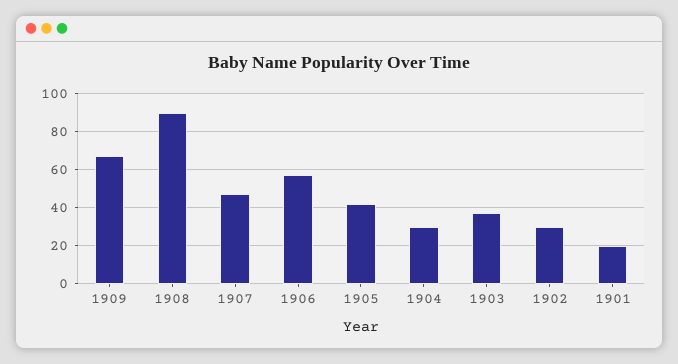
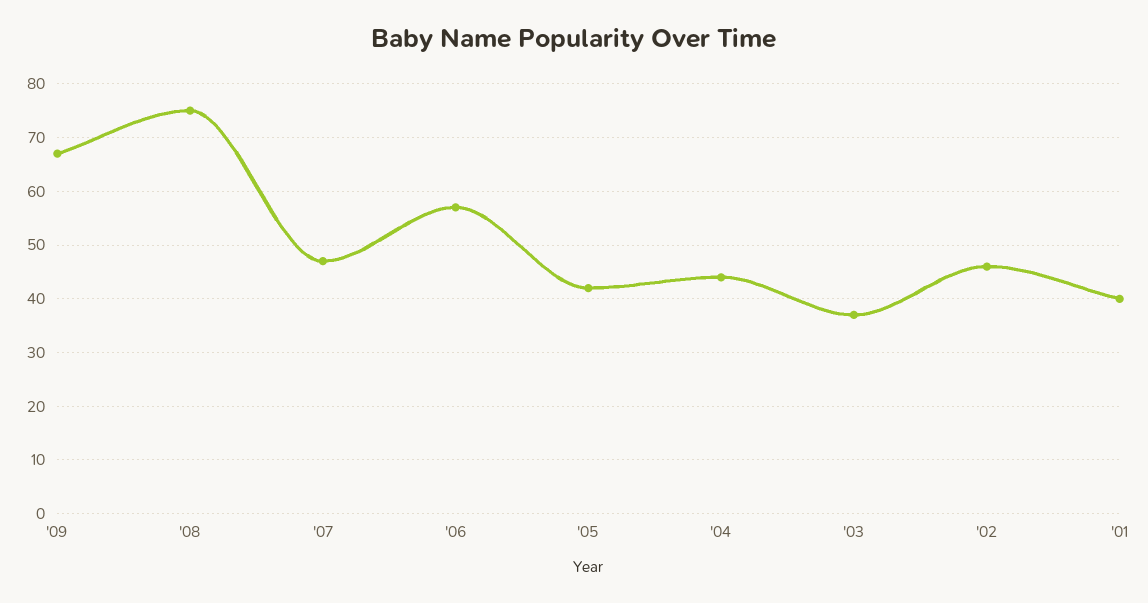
  {
    "1909": 65,
-   "1908": 90,
+   "1908": 75,
    "1907": 45,
    "1906": 55,
    "1905": 40,
-   "1904": 30,
+   "1904": 45,
    "1903": 35,
-   "1902": 30,
+   "1902": 45,
-   "1901": 20
+   "1901": 40
  }

